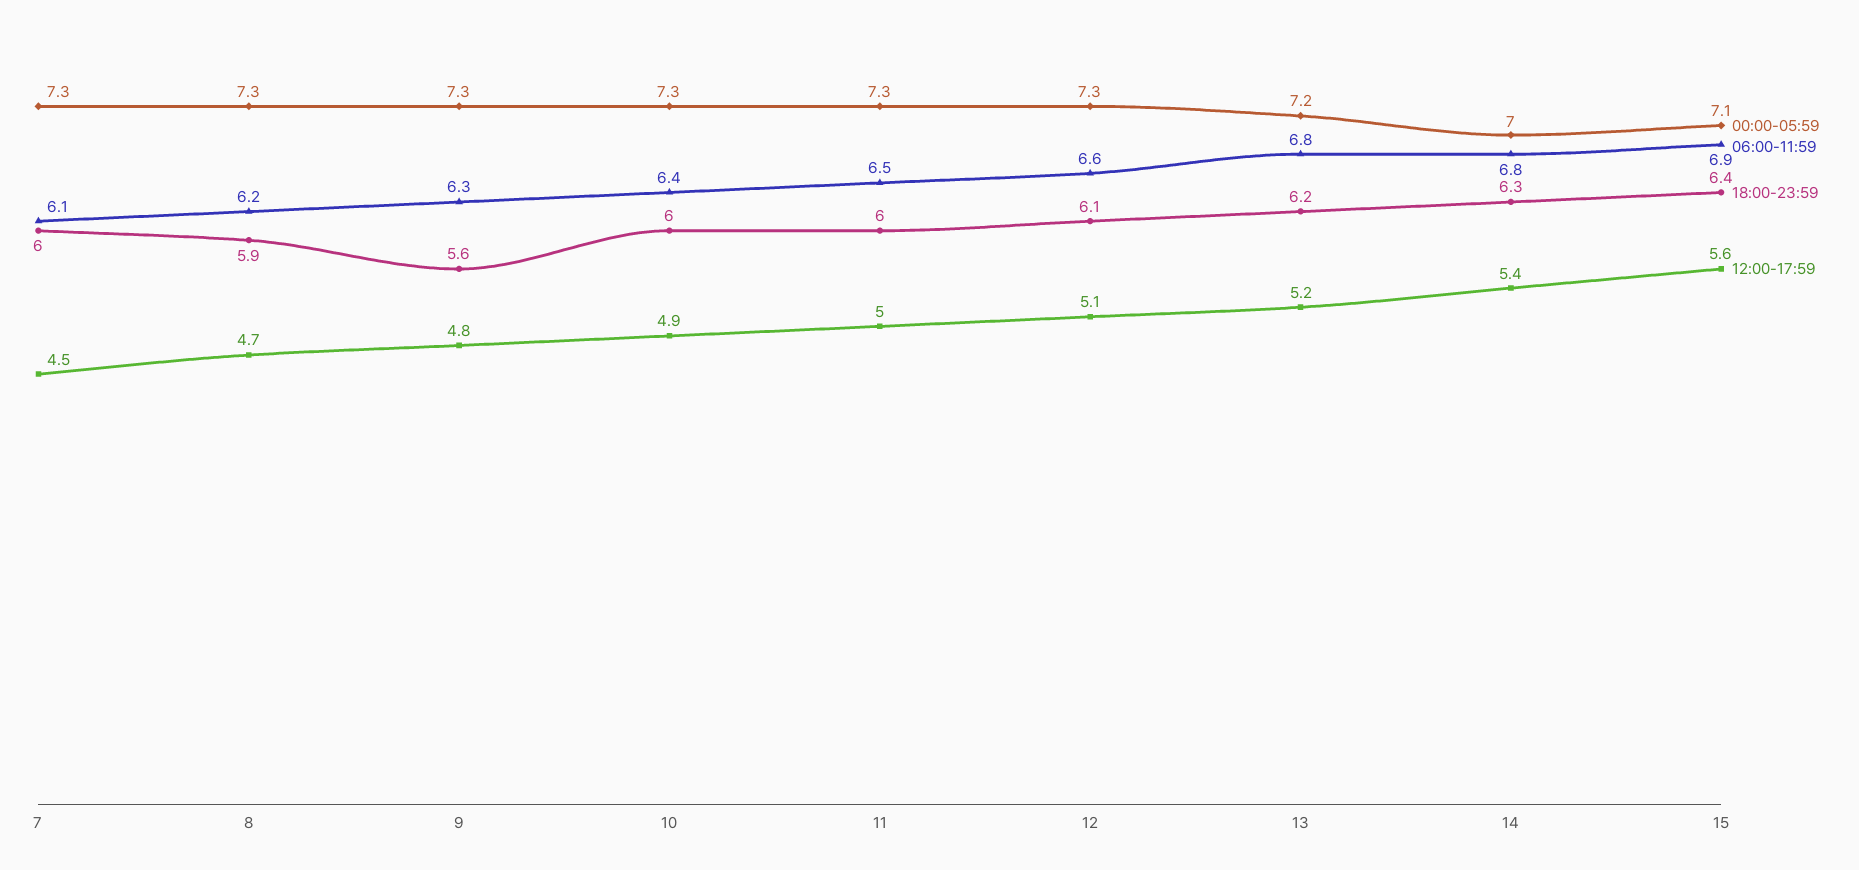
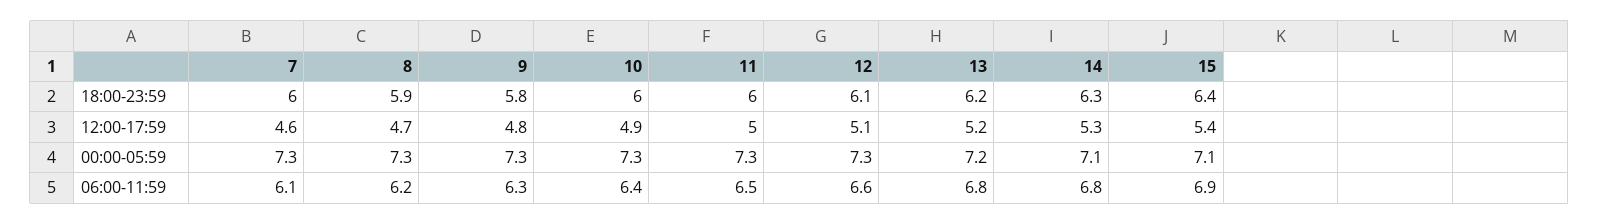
  {
    "00:00-05:59": {
      "7": 7.3,
      "8": 7.3,
      "9": 7.3,
      "10": 7.3,
      "11": 7.3,
      "12": 7.3,
      "13": 7.2,
-     "14": 7,
+     "14": 7.1,
      "15": 7.1
    },
    "06:00-11:59": {
      "7": 6.1,
      "8": 6.2,
      "9": 6.3,
      "10": 6.4,
      "11": 6.5,
      "12": 6.6,
      "13": 6.8,
      "14": 6.8,
      "15": 6.9
    },
    "18:00-23:59": {
      "7": 6,
      "8": 5.9,
-     "9": 5.6,
+     "9": 5.8,
      "10": 6,
      "11": 6,
      "12": 6.1,
      "13": 6.2,
      "14": 6.3,
      "15": 6.4
    },
    "12:00-17:59": {
-     "7": 4.5,
+     "7": 4.6,
      "8": 4.7,
      "9": 4.8,
      "10": 4.9,
      "11": 5,
      "12": 5.1,
      "13": 5.2,
-     "14": 5.4,
+     "14": 5.3,
-     "15": 5.6
+     "15": 5.4
    }
  }

